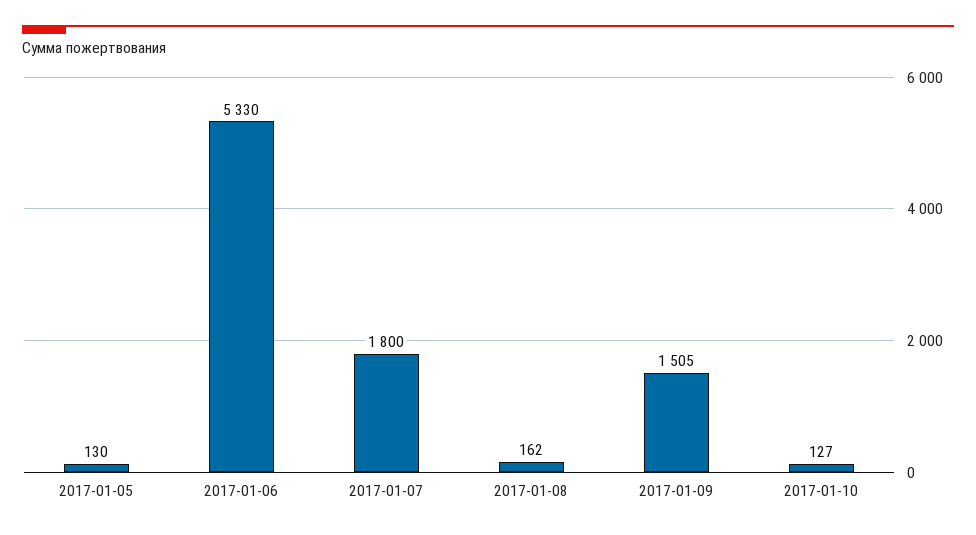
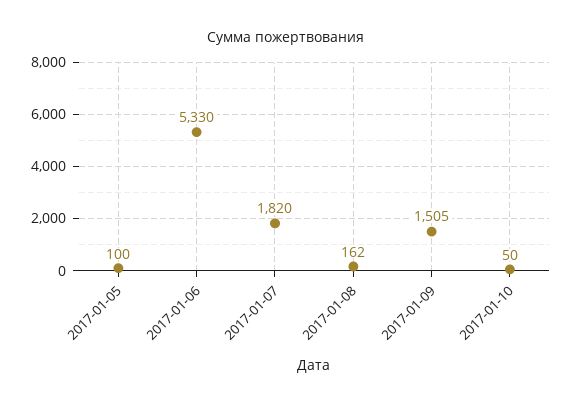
  {
-   "2017-01-05": 130,
+   "2017-01-05": 100,
    "2017-01-06": 5330,
-   "2017-01-07": 1800,
+   "2017-01-07": 1820,
    "2017-01-08": 162,
    "2017-01-09": 1505,
-   "2017-01-10": 127
+   "2017-01-10": 50
  }

